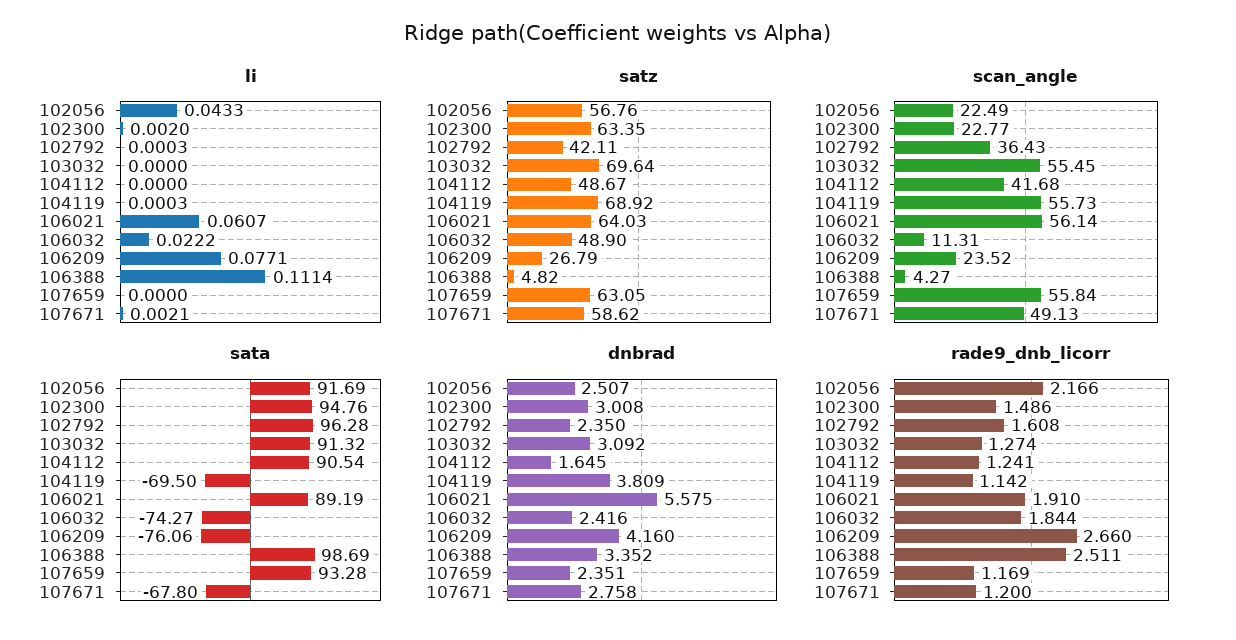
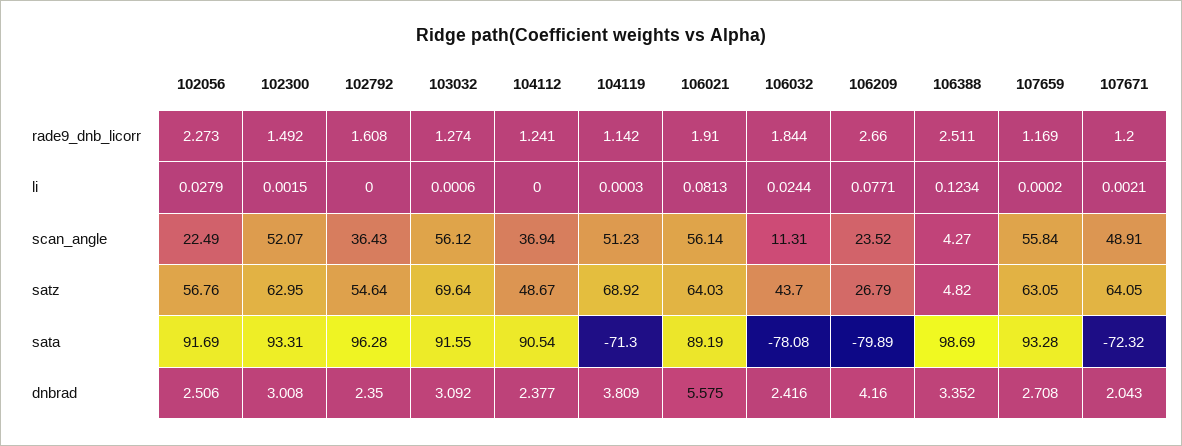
  {
    "li": {
-     "102056": 0.0433,
+     "102056": 0.0279,
-     "102300": 0.002,
+     "102300": 0.0015,
-     "102792": 0.0003,
+     "102792": 0,
-     "103032": 0,
+     "103032": 0.0006,
      "104112": 0,
      "104119": 0.0003,
-     "106021": 0.0607,
+     "106021": 0.0813,
-     "106032": 0.0222,
+     "106032": 0.0244,
      "106209": 0.0771,
-     "106388": 0.1114,
+     "106388": 0.1234,
-     "107659": 0,
+     "107659": 0.0002,
      "107671": 0.0021
    },
    "satz": {
      "102056": 56.76,
-     "102300": 63.35,
+     "102300": 62.95,
-     "102792": 42.11,
+     "102792": 54.64,
      "103032": 69.64,
      "104112": 48.67,
      "104119": 68.92,
      "106021": 64.03,
-     "106032": 48.9,
+     "106032": 43.7,
      "106209": 26.79,
      "106388": 4.82,
      "107659": 63.05,
-     "107671": 58.62
+     "107671": 64.05
    },
    "scan_angle": {
      "102056": 22.49,
-     "102300": 22.77,
+     "102300": 52.07,
      "102792": 36.43,
-     "103032": 55.45,
+     "103032": 56.12,
-     "104112": 41.68,
+     "104112": 36.94,
-     "104119": 55.73,
+     "104119": 51.23,
      "106021": 56.14,
      "106032": 11.31,
      "106209": 23.52,
      "106388": 4.27,
      "107659": 55.84,
-     "107671": 49.13
+     "107671": 48.91
    },
    "sata": {
      "102056": 91.69,
-     "102300": 94.76,
+     "102300": 93.31,
      "102792": 96.28,
-     "103032": 91.32,
+     "103032": 91.55,
      "104112": 90.54,
-     "104119": -69.5,
+     "104119": -71.3,
      "106021": 89.19,
-     "106032": -74.27,
+     "106032": -78.08,
-     "106209": -76.06,
+     "106209": -79.89,
      "106388": 98.69,
      "107659": 93.28,
-     "107671": -67.8
+     "107671": -72.32
    },
    "dnbrad": {
-     "102056": 2.507,
+     "102056": 2.506,
      "102300": 3.008,
      "102792": 2.35,
      "103032": 3.092,
-     "104112": 1.645,
+     "104112": 2.377,
      "104119": 3.809,
      "106021": 5.575,
      "106032": 2.416,
      "106209": 4.16,
      "106388": 3.352,
-     "107659": 2.351,
+     "107659": 2.708,
-     "107671": 2.758
+     "107671": 2.043
    },
    "rade9_dnb_licorr": {
-     "102056": 2.166,
+     "102056": 2.273,
-     "102300": 1.486,
+     "102300": 1.492,
      "102792": 1.608,
      "103032": 1.274,
      "104112": 1.241,
      "104119": 1.142,
      "106021": 1.91,
      "106032": 1.844,
      "106209": 2.66,
      "106388": 2.511,
      "107659": 1.169,
      "107671": 1.2
    }
  }

